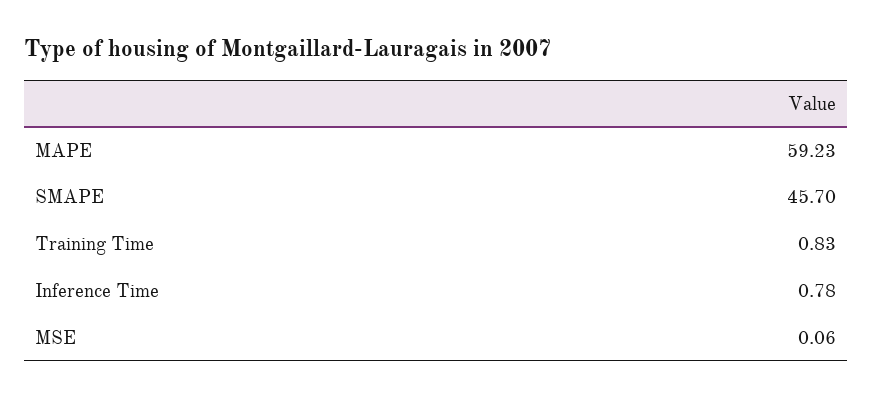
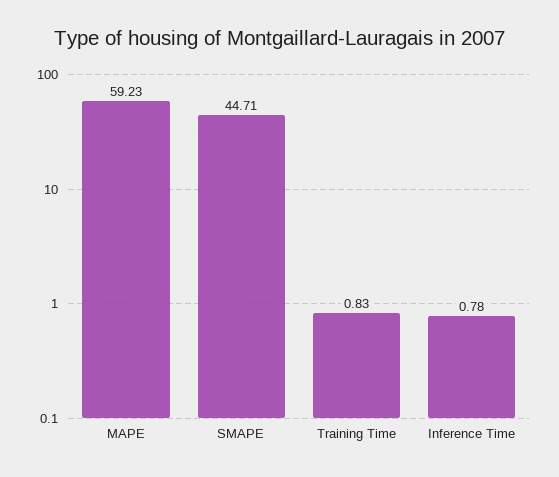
  {
    "MAPE": 59.23,
-   "SMAPE": 45.7,
+   "SMAPE": 44.71,
    "Training Time": 0.83,
-   "Inference Time": 0.78,
+   "Inference Time": 0.78
-   "MSE": 0.06
  }

